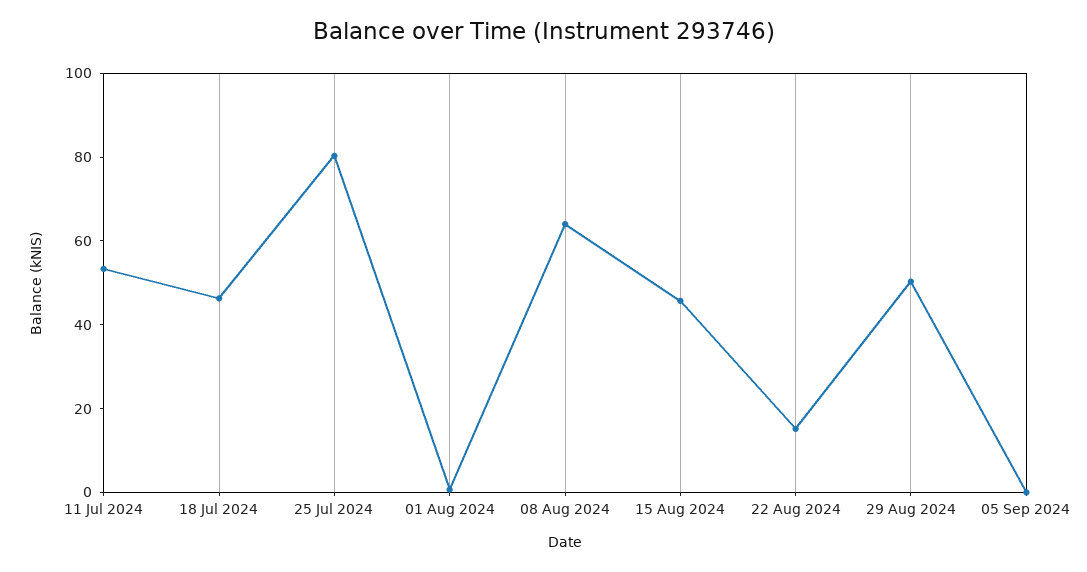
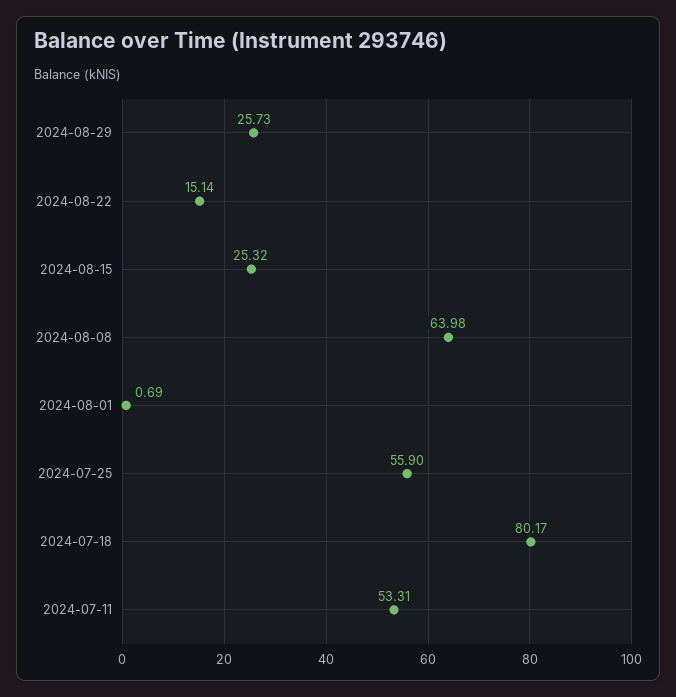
  {
    "11 Jul 2024": 53.31,
-   "18 Jul 2024": 45,
+   "18 Jul 2024": 80.17,
-   "25 Jul 2024": 80,
+   "25 Jul 2024": 55.9,
    "01 Aug 2024": 0.69,
    "08 Aug 2024": 63.98,
-   "15 Aug 2024": 45,
+   "15 Aug 2024": 25.32,
    "22 Aug 2024": 15.14,
-   "29 Aug 2024": 50,
+   "29 Aug 2024": 25.73
-   "05 Sep 2024": 0
  }

